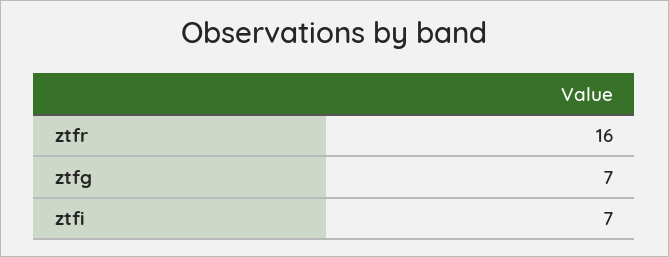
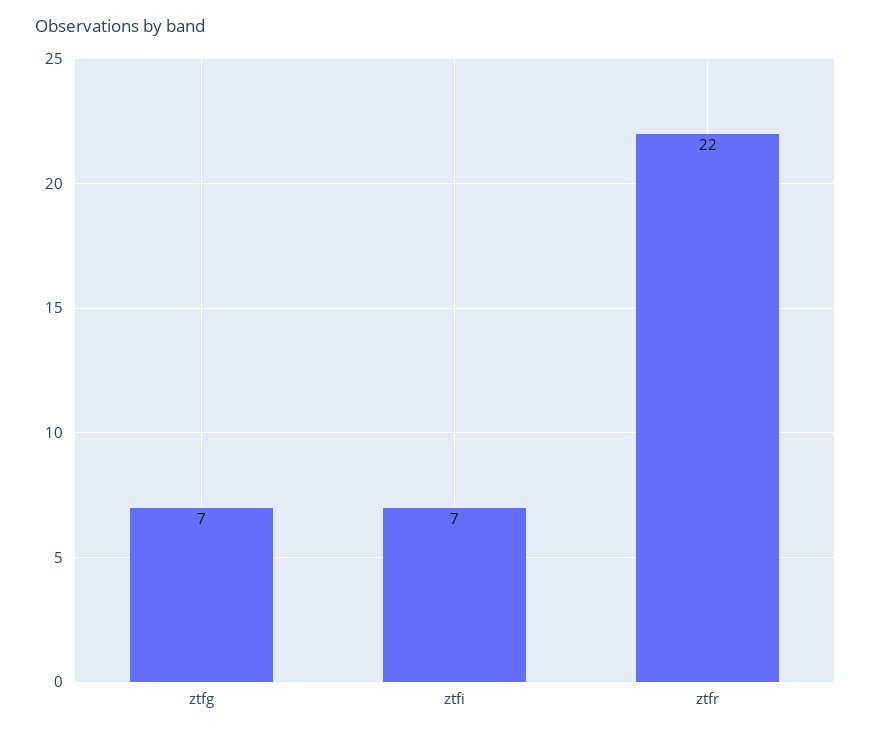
  {
-   "ztfr": 16,
+   "ztfr": 22,
    "ztfg": 7,
    "ztfi": 7
  }

